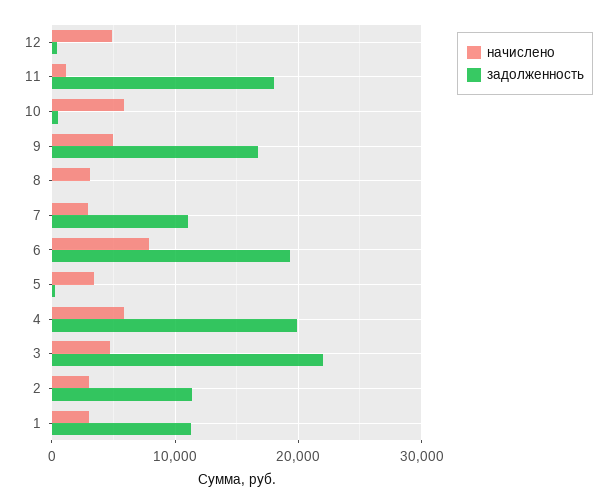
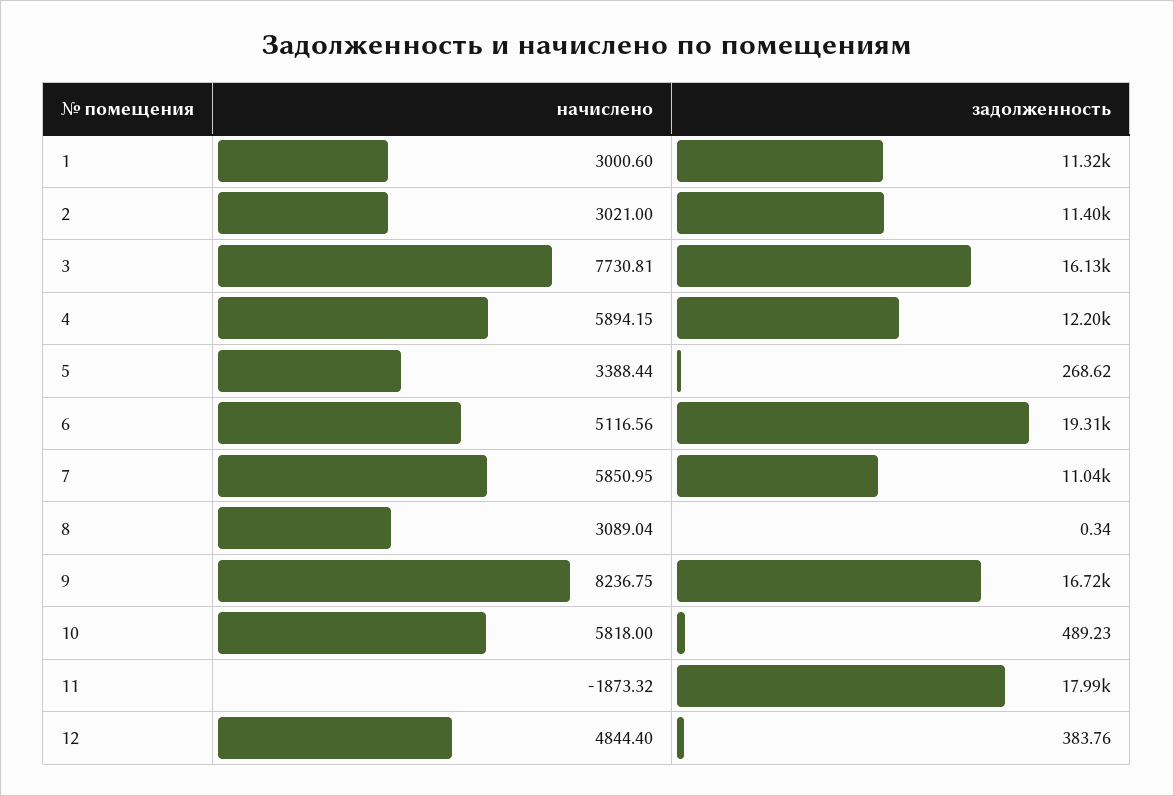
  {
    "начислено": {
      "12": 4844.4,
-     "11": 1000,
+     "11": -1873.32,
      "10": 5818,
-     "9": 5000,
+     "9": 8236.75,
      "8": 3089.04,
-     "7": 3000,
+     "7": 5850.95,
-     "6": 8000,
+     "6": 5116.56,
      "5": 3388.44,
      "4": 5894.15,
-     "3": 5000,
+     "3": 7730.81,
      "2": 3021,
      "1": 3000.6
    },
    "задолженность": {
      "12": 383.76,
      "11": 17990,
      "10": 489.23,
      "9": 16720,
      "8": 0.34,
      "7": 11040,
      "6": 19310,
      "5": 268.62,
-     "4": 20000,
+     "4": 12200,
-     "3": 22000,
+     "3": 16130,
      "2": 11400,
      "1": 11320
    }
  }

